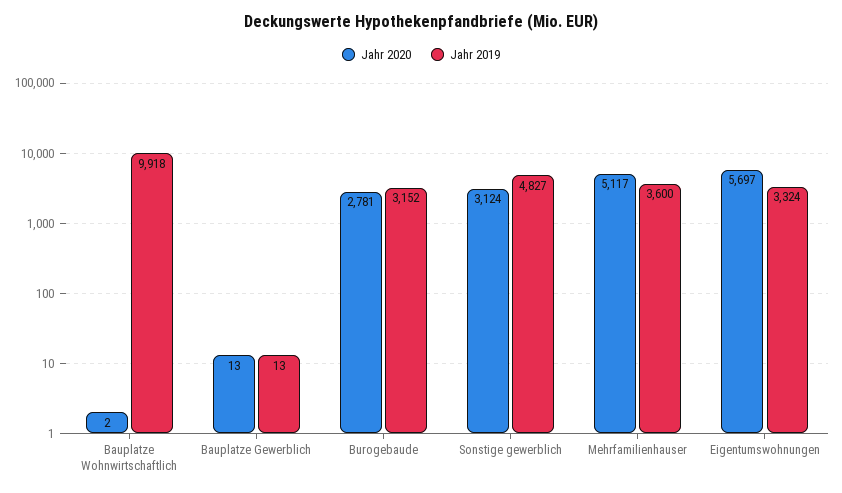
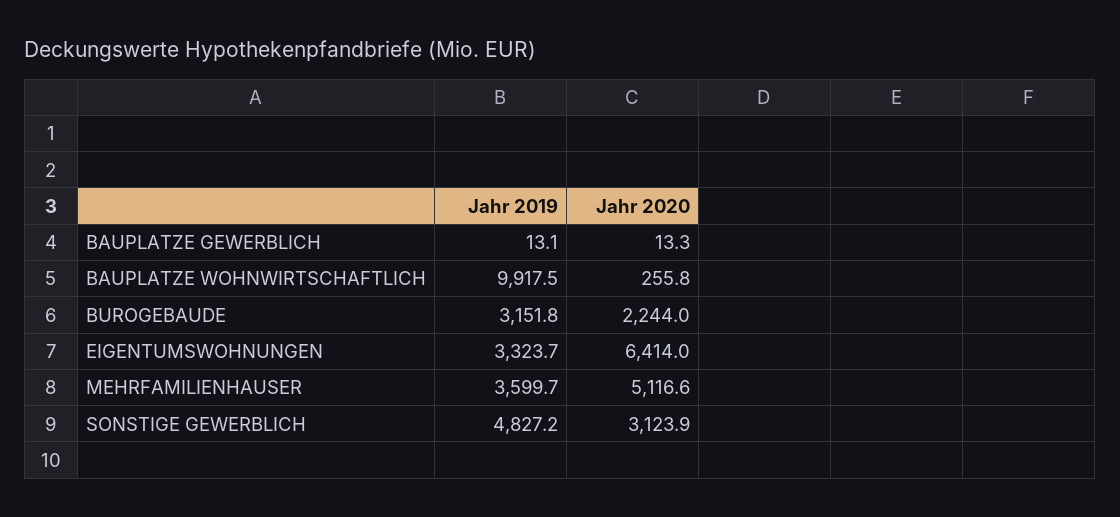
  {
    "Jahr 2020": {
-     "Bauplatze Wohnwirtschaftlich": 2,
+     "Bauplatze Wohnwirtschaftlich": 255.8,
      "Bauplatze Gewerblich": 13.3,
-     "Burogebaude": 2781,
+     "Burogebaude": 2244,
      "Sonstige gewerblich": 3123.9,
      "Mehrfamilienhauser": 5116.6,
-     "Eigentumswohnungen": 5697
+     "Eigentumswohnungen": 6414
    },
    "Jahr 2019": {
      "Bauplatze Wohnwirtschaftlich": 9917.5,
      "Bauplatze Gewerblich": 13.1,
      "Burogebaude": 3151.8,
      "Sonstige gewerblich": 4827.2,
      "Mehrfamilienhauser": 3599.7,
      "Eigentumswohnungen": 3323.7
    }
  }

